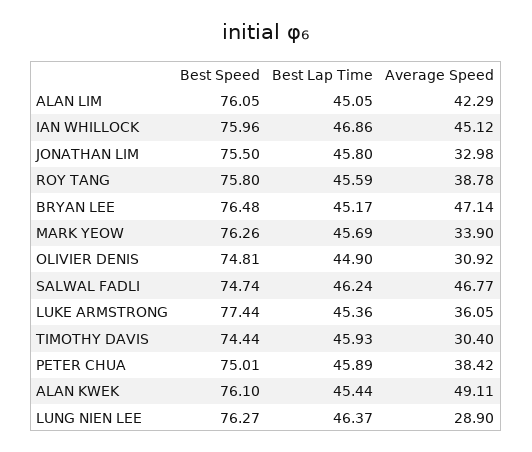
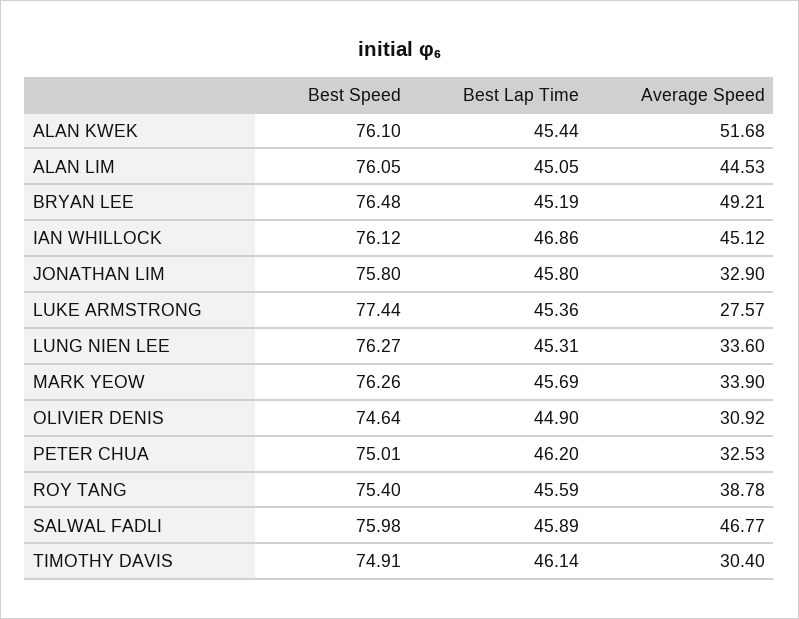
  {
    "Best Speed": {
      "ALAN LIM": 76.05,
-     "IAN WHILLOCK": 75.96,
+     "IAN WHILLOCK": 76.12,
-     "JONATHAN LIM": 75.5,
+     "JONATHAN LIM": 75.8,
-     "ROY TANG": 75.8,
+     "ROY TANG": 75.4,
      "BRYAN LEE": 76.48,
      "MARK YEOW": 76.26,
-     "OLIVIER DENIS": 74.81,
+     "OLIVIER DENIS": 74.64,
-     "SALWAL FADLI": 74.74,
+     "SALWAL FADLI": 75.98,
      "LUKE ARMSTRONG": 77.44,
-     "TIMOTHY DAVIS": 74.44,
+     "TIMOTHY DAVIS": 74.91,
      "PETER CHUA": 75.01,
      "ALAN KWEK": 76.1,
      "LUNG NIEN LEE": 76.27
    },
    "Best Lap Time": {
      "ALAN LIM": 45.05,
      "IAN WHILLOCK": 46.86,
      "JONATHAN LIM": 45.8,
      "ROY TANG": 45.59,
-     "BRYAN LEE": 45.17,
+     "BRYAN LEE": 45.19,
      "MARK YEOW": 45.69,
      "OLIVIER DENIS": 44.9,
-     "SALWAL FADLI": 46.24,
+     "SALWAL FADLI": 45.89,
      "LUKE ARMSTRONG": 45.36,
-     "TIMOTHY DAVIS": 45.93,
+     "TIMOTHY DAVIS": 46.14,
-     "PETER CHUA": 45.89,
+     "PETER CHUA": 46.2,
      "ALAN KWEK": 45.44,
-     "LUNG NIEN LEE": 46.37
+     "LUNG NIEN LEE": 45.31
    },
    "Average Speed": {
-     "ALAN LIM": 42.29,
+     "ALAN LIM": 44.53,
      "IAN WHILLOCK": 45.12,
-     "JONATHAN LIM": 32.98,
+     "JONATHAN LIM": 32.9,
      "ROY TANG": 38.78,
-     "BRYAN LEE": 47.14,
+     "BRYAN LEE": 49.21,
      "MARK YEOW": 33.9,
      "OLIVIER DENIS": 30.92,
      "SALWAL FADLI": 46.77,
-     "LUKE ARMSTRONG": 36.05,
+     "LUKE ARMSTRONG": 27.57,
      "TIMOTHY DAVIS": 30.4,
-     "PETER CHUA": 38.42,
+     "PETER CHUA": 32.53,
-     "ALAN KWEK": 49.11,
+     "ALAN KWEK": 51.68,
-     "LUNG NIEN LEE": 28.9
+     "LUNG NIEN LEE": 33.6
    }
  }

